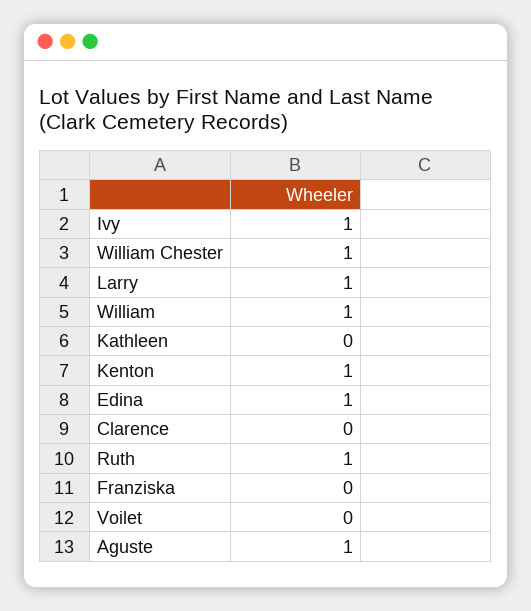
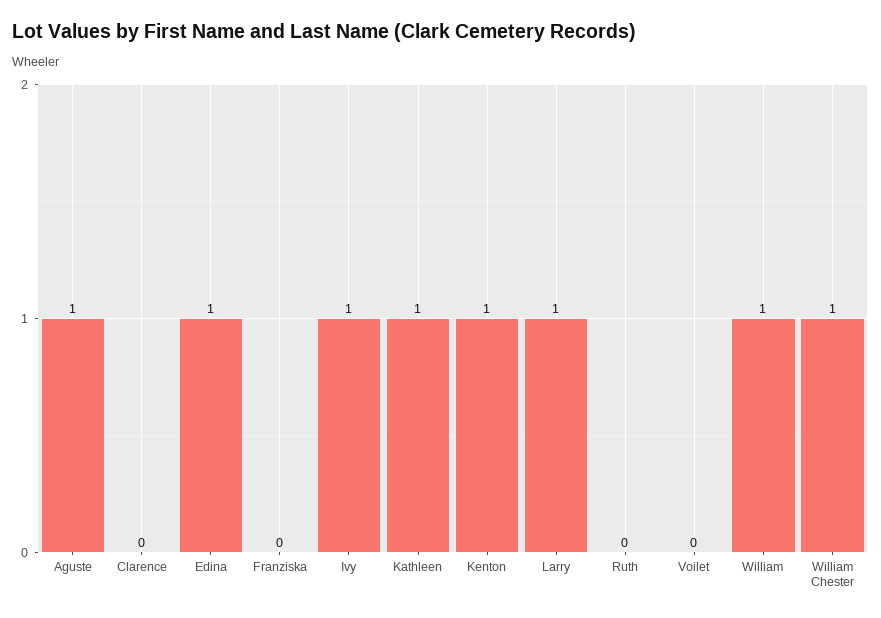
  {
    "Ivy": 1,
    "William Chester": 1,
    "Larry": 1,
    "William": 1,
-   "Kathleen": 0,
+   "Kathleen": 1,
    "Kenton": 1,
    "Edina": 1,
    "Clarence": 0,
-   "Ruth": 1,
+   "Ruth": 0,
    "Franziska": 0,
    "Voilet": 0,
    "Aguste": 1
  }

